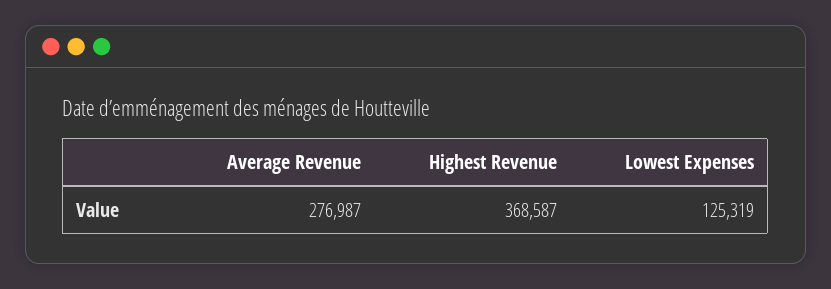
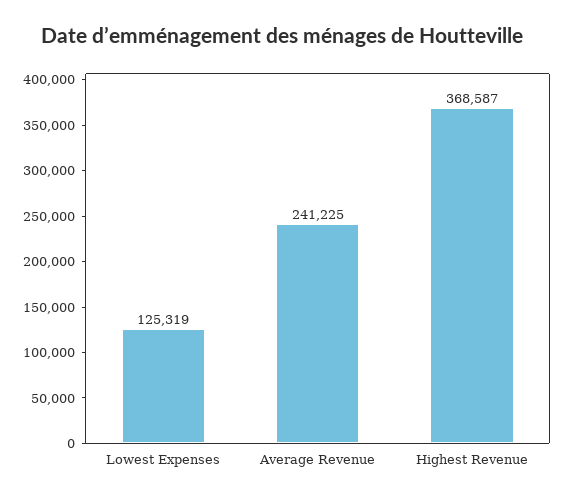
  {
-   "Average Revenue": 276987,
+   "Average Revenue": 241225,
    "Highest Revenue": 368587,
    "Lowest Expenses": 125319
  }

